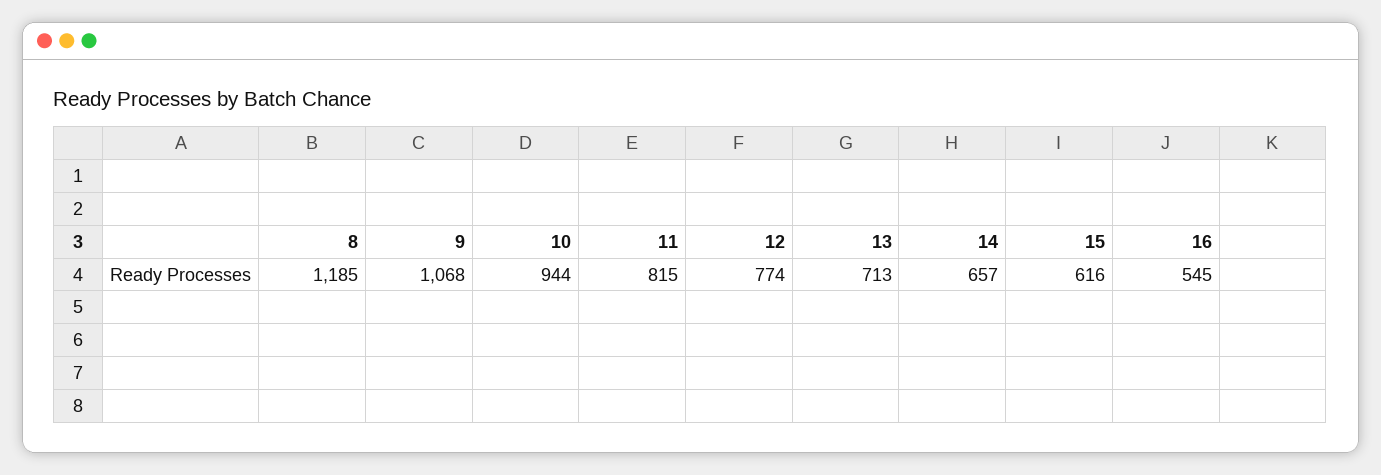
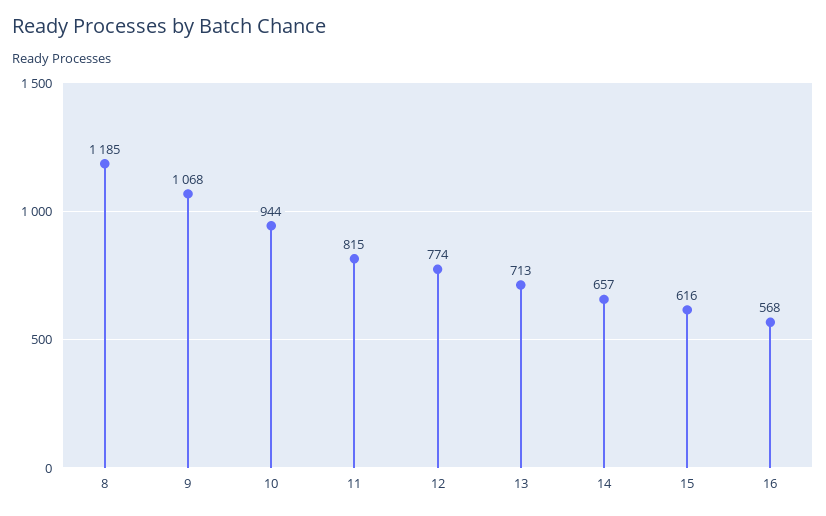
  {
    "8": 1185,
    "9": 1068,
    "10": 944,
    "11": 815,
    "12": 774,
    "13": 713,
    "14": 657,
    "15": 616,
-   "16": 545
+   "16": 568
  }

